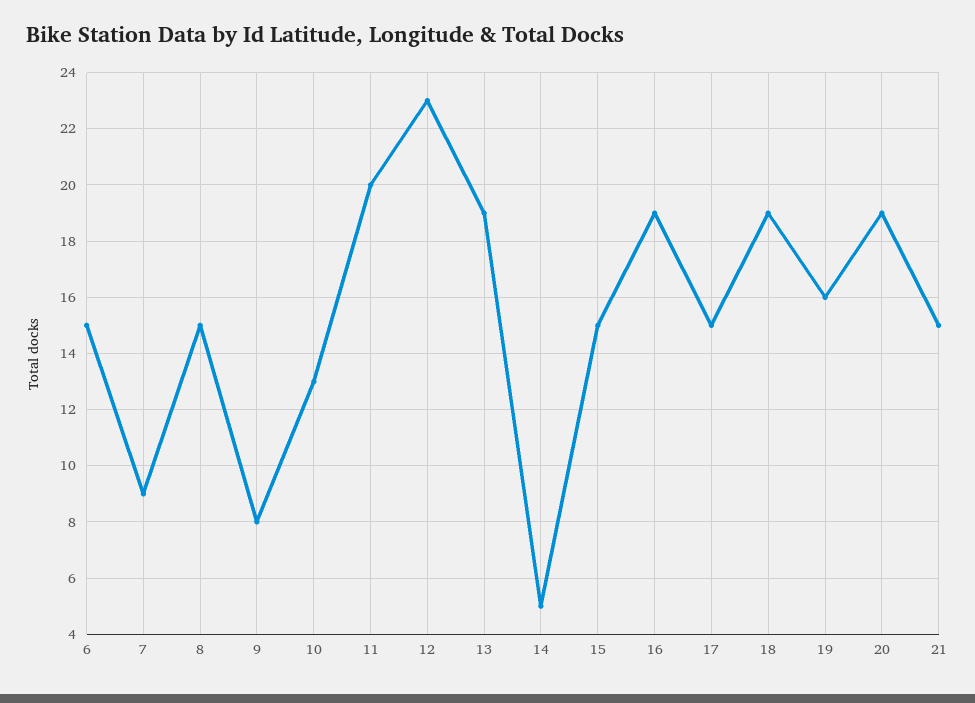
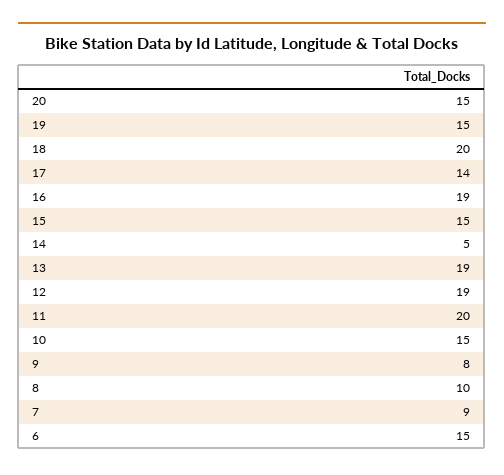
  {
    "6": 15,
    "7": 9,
-   "8": 15,
+   "8": 10,
    "9": 8,
-   "10": 13,
+   "10": 15,
    "11": 20,
-   "12": 23,
+   "12": 19,
    "13": 19,
    "14": 5,
    "15": 15,
    "16": 19,
-   "17": 15,
+   "17": 14,
-   "18": 19,
+   "18": 20,
-   "19": 16,
+   "19": 15,
-   "20": 19,
+   "20": 15
-   "21": 15
  }

